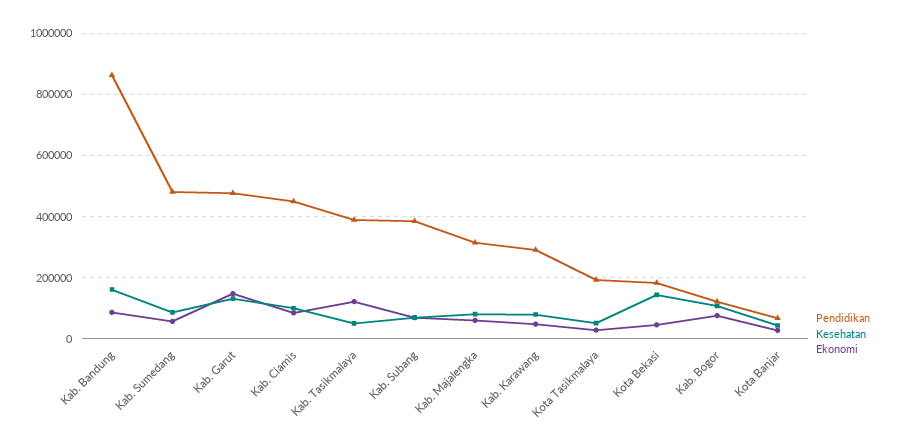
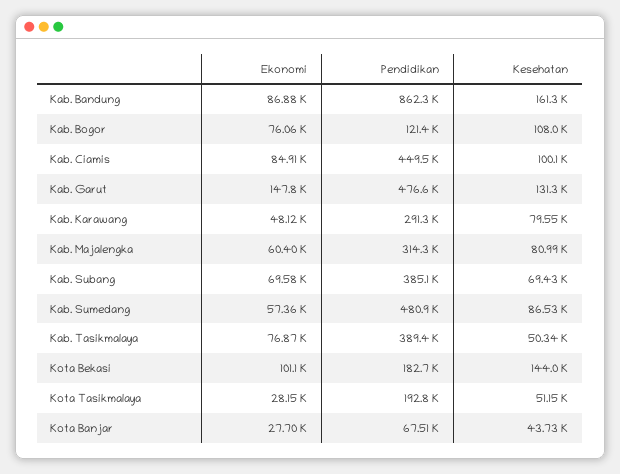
  {
    "Pendidikan": {
      "Kab. Bandung": 862300,
      "Kab. Sumedang": 480900,
      "Kab. Garut": 476600,
      "Kab. Ciamis": 449500,
      "Kab. Tasikmalaya": 389400,
      "Kab. Subang": 385100,
      "Kab. Majalengka": 314300,
      "Kab. Karawang": 291300,
      "Kota Tasikmalaya": 192800,
      "Kota Bekasi": 182700,
      "Kab. Bogor": 121400,
      "Kota Banjar": 67510
    },
    "Kesehatan": {
      "Kab. Bandung": 161300,
      "Kab. Sumedang": 86530,
      "Kab. Garut": 131300,
      "Kab. Ciamis": 100100,
      "Kab. Tasikmalaya": 50340,
      "Kab. Subang": 69430,
      "Kab. Majalengka": 80990,
      "Kab. Karawang": 79550,
      "Kota Tasikmalaya": 51150,
      "Kota Bekasi": 144000,
      "Kab. Bogor": 108000,
      "Kota Banjar": 43730
    },
    "Ekonomi": {
      "Kab. Bandung": 86880,
      "Kab. Sumedang": 57360,
      "Kab. Garut": 147800,
      "Kab. Ciamis": 84910,
-     "Kab. Tasikmalaya": 120000,
+     "Kab. Tasikmalaya": 76870,
      "Kab. Subang": 69580,
      "Kab. Majalengka": 60400,
      "Kab. Karawang": 48120,
      "Kota Tasikmalaya": 28150,
-     "Kota Bekasi": 40000,
+     "Kota Bekasi": 101100,
      "Kab. Bogor": 76060,
      "Kota Banjar": 27700
    }
  }

